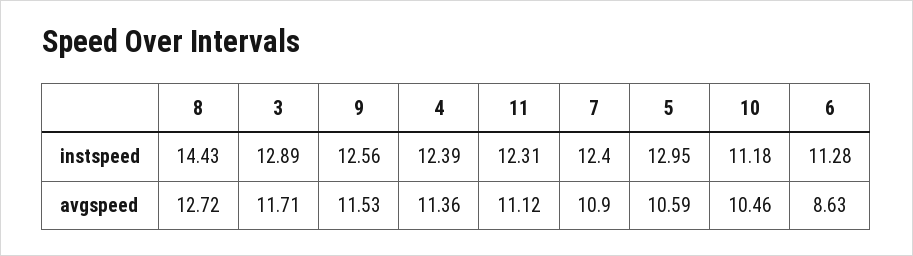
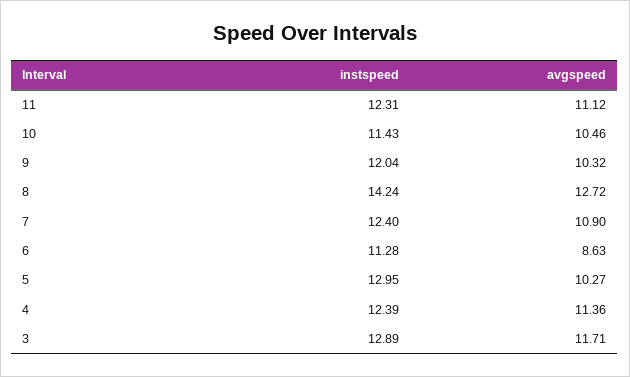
  {
    "8": {
-     "instspeed": 14.43,
+     "instspeed": 14.24,
      "avgspeed": 12.72
    },
    "3": {
      "instspeed": 12.89,
      "avgspeed": 11.71
    },
    "9": {
-     "instspeed": 12.56,
+     "instspeed": 12.04,
-     "avgspeed": 11.53
+     "avgspeed": 10.32
    },
    "4": {
      "instspeed": 12.39,
      "avgspeed": 11.36
    },
    "11": {
      "instspeed": 12.31,
      "avgspeed": 11.12
    },
    "7": {
      "instspeed": 12.4,
      "avgspeed": 10.9
    },
    "5": {
      "instspeed": 12.95,
-     "avgspeed": 10.59
+     "avgspeed": 10.27
    },
    "10": {
-     "instspeed": 11.18,
+     "instspeed": 11.43,
      "avgspeed": 10.46
    },
    "6": {
      "instspeed": 11.28,
      "avgspeed": 8.63
    }
  }

